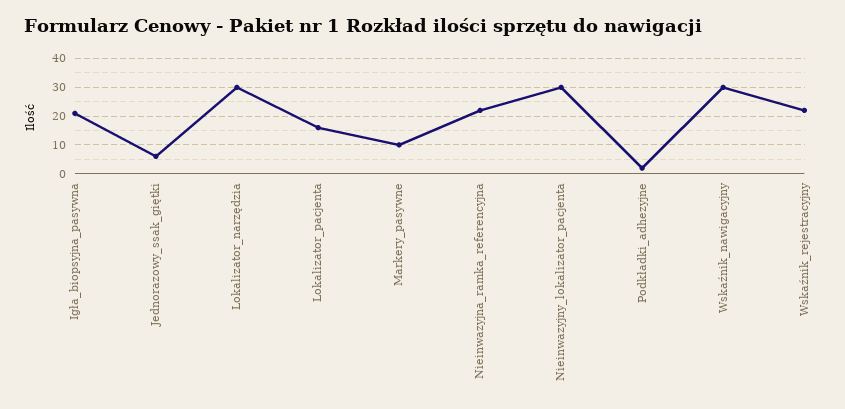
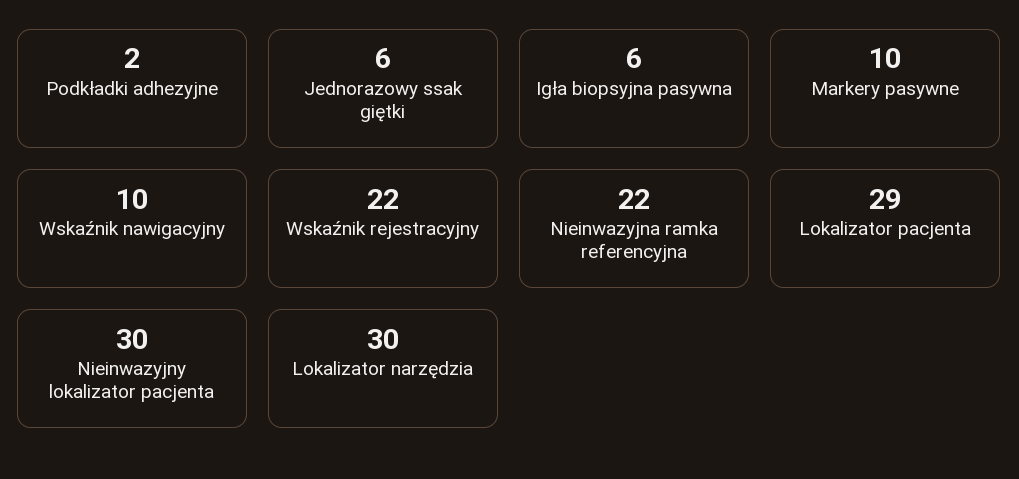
  {
-   "Igła_biopsyjna_pasywna": 20,
+   "Igła_biopsyjna_pasywna": 6,
    "Jednorazowy_ssak_giętki": 6,
    "Lokalizator_narzędzia": 30,
-   "Lokalizator_pacjenta": 15,
+   "Lokalizator_pacjenta": 29,
    "Markery_pasywne": 10,
    "Nieinwazyjna_ramka_referencyjna": 22,
    "Nieinwazyjny_lokalizator_pacjenta": 30,
    "Podkładki_adhezyjne": 2,
-   "Wskaźnik_nawigacyjny": 30,
+   "Wskaźnik_nawigacyjny": 10,
    "Wskaźnik_rejestracyjny": 22
  }

